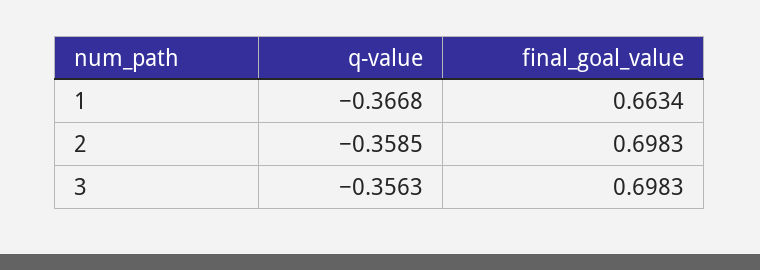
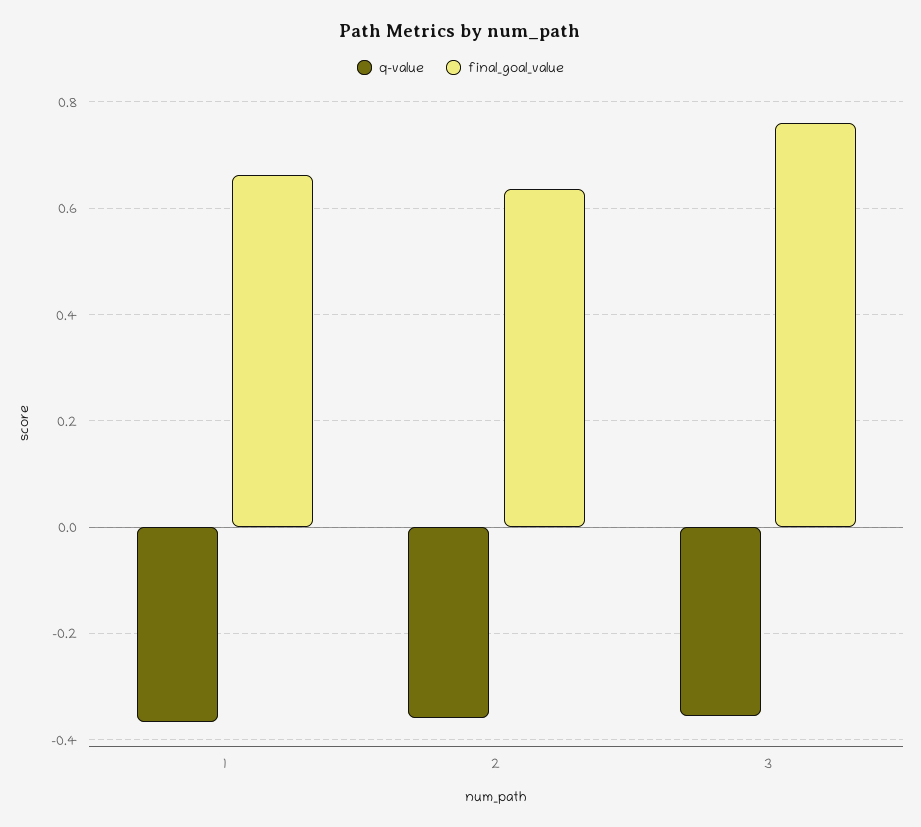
  {
    "q-value": {
      "1": -0.3668,
      "2": -0.3585,
      "3": -0.3563
    },
    "final_goal_value": {
      "1": 0.6634,
-     "2": 0.6983,
+     "2": 0.64,
-     "3": 0.6983
+     "3": 0.76
    }
  }

